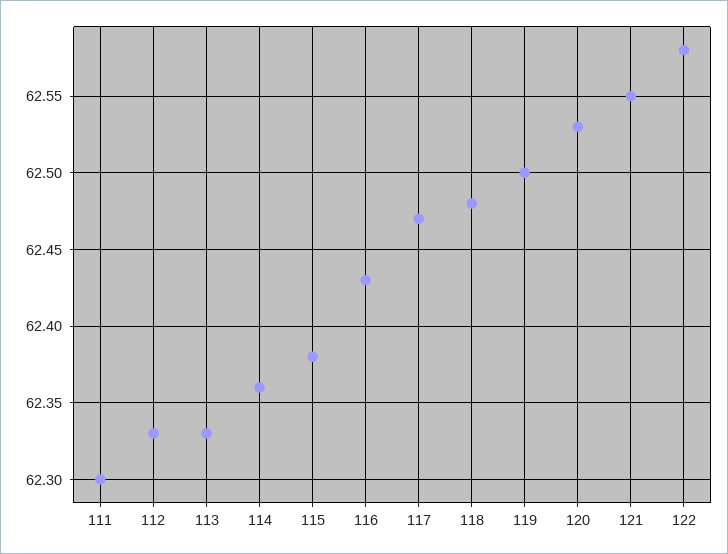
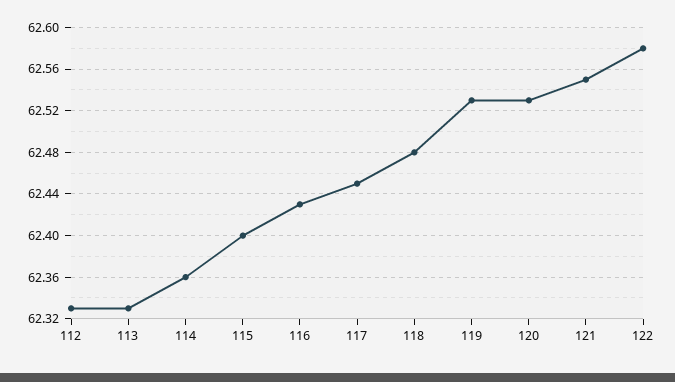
  {
-   "111": 62.3,
    "112": 62.33,
    "113": 62.33,
    "114": 62.36,
-   "115": 62.38,
+   "115": 62.4,
    "116": 62.43,
-   "117": 62.47,
+   "117": 62.45,
    "118": 62.48,
-   "119": 62.5,
+   "119": 62.53,
    "120": 62.53,
    "121": 62.55,
    "122": 62.58
  }

